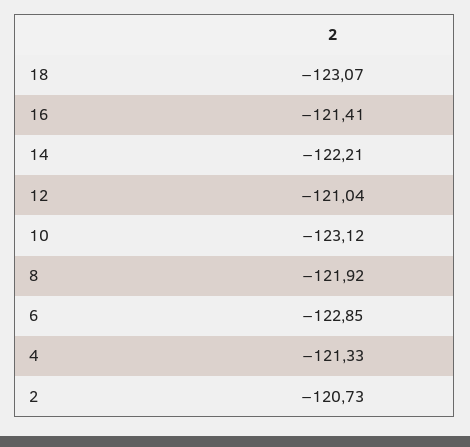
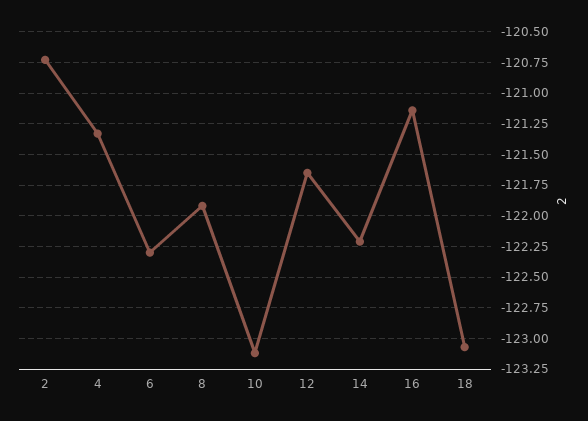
  {
    "18": -123.07,
-   "16": -121.41,
+   "16": -121.15,
    "14": -122.21,
-   "12": -121.04,
+   "12": -121.65,
    "10": -123.12,
    "8": -121.92,
-   "6": -122.85,
+   "6": -122.3,
    "4": -121.33,
    "2": -120.73
  }

